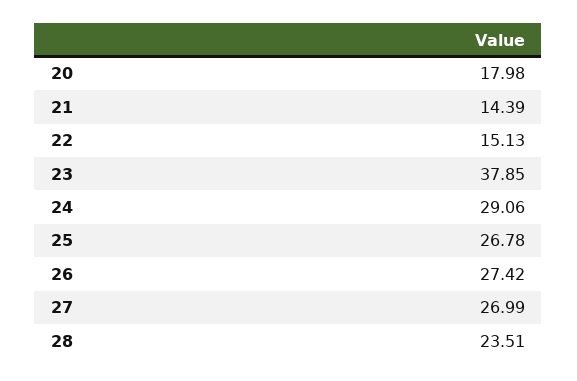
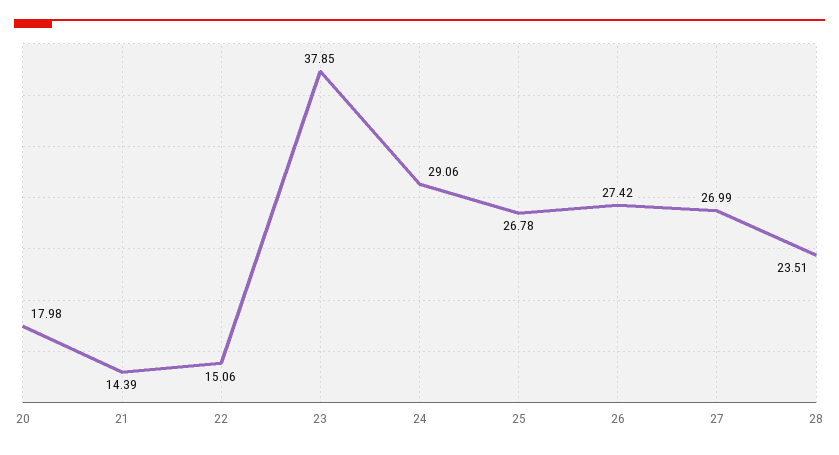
  {
    "20": 17.98,
    "21": 14.39,
-   "22": 15.13,
+   "22": 15.06,
    "23": 37.85,
    "24": 29.06,
    "25": 26.78,
    "26": 27.42,
    "27": 26.99,
    "28": 23.51
  }

